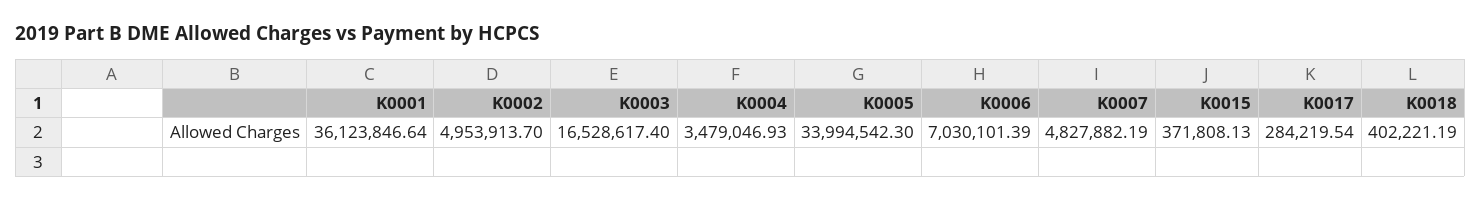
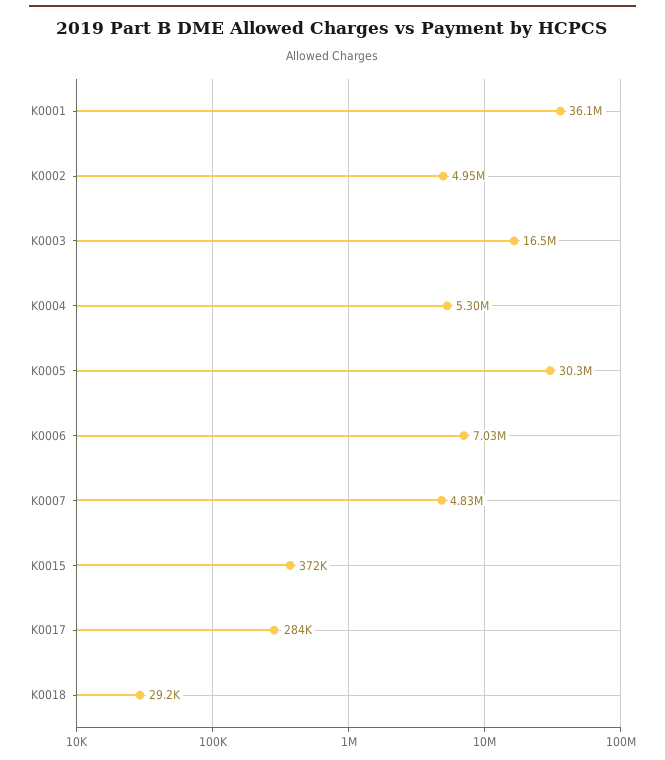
  {
    "K0001": 36123846.64,
    "K0002": 4953913.7,
    "K0003": 16528617.4,
-   "K0004": 3479046.93,
+   "K0004": 5300000,
-   "K0005": 33994542.3,
+   "K0005": 30300000,
    "K0006": 7030101.39,
    "K0007": 4827882.19,
    "K0015": 371808.13,
    "K0017": 284219.54,
-   "K0018": 402221.19
+   "K0018": 29200
  }

